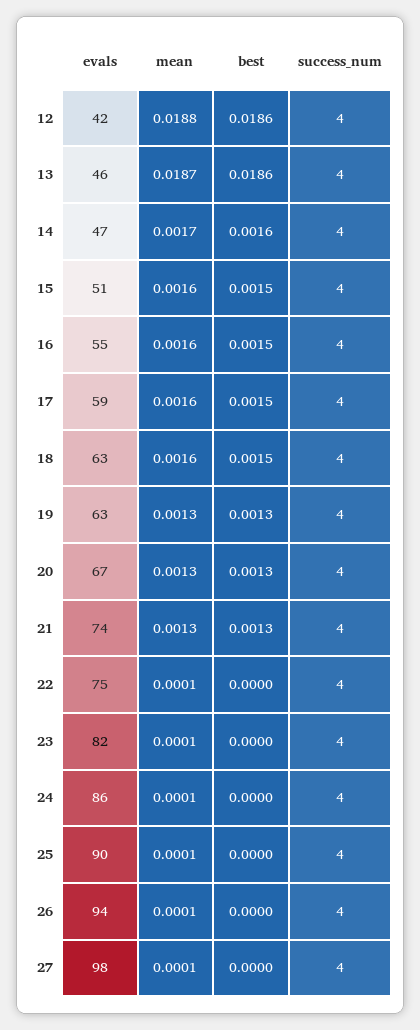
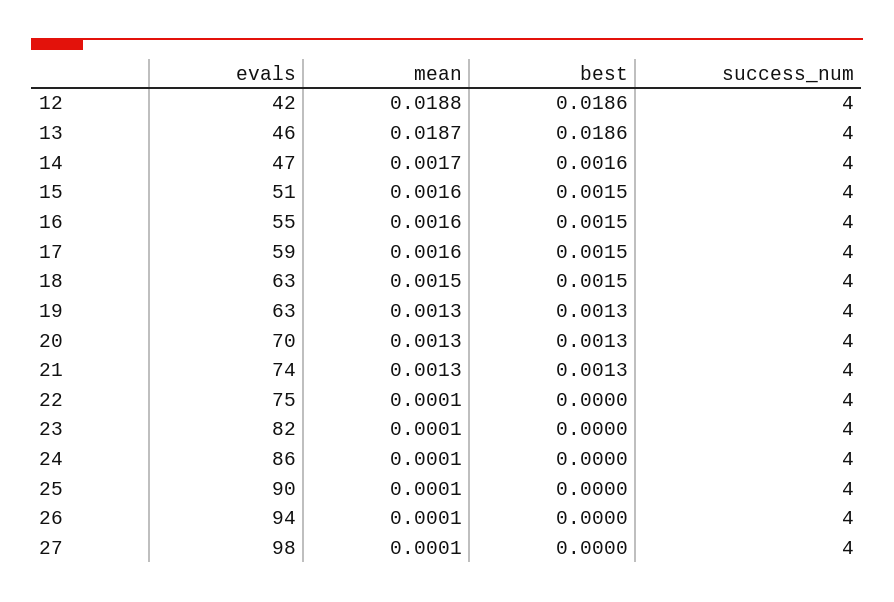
  {
    "evals": {
      "12": 42,
      "13": 46,
      "14": 47,
      "15": 51,
      "16": 55,
      "17": 59,
      "18": 63,
      "19": 63,
-     "20": 67,
+     "20": 70,
      "21": 74,
      "22": 75,
      "23": 82,
      "24": 86,
      "25": 90,
      "26": 94,
      "27": 98
    },
    "mean": {
      "12": 0.0188,
      "13": 0.0187,
      "14": 0.0017,
      "15": 0.0016,
      "16": 0.0016,
      "17": 0.0016,
-     "18": 0.0016,
+     "18": 0.0015,
      "19": 0.0013,
      "20": 0.0013,
      "21": 0.0013,
      "22": 0.0001,
      "23": 0.0001,
      "24": 0.0001,
      "25": 0.0001,
      "26": 0.0001,
      "27": 0.0001
    },
    "best": {
      "12": 0.0186,
      "13": 0.0186,
      "14": 0.0016,
      "15": 0.0015,
      "16": 0.0015,
      "17": 0.0015,
      "18": 0.0015,
      "19": 0.0013,
      "20": 0.0013,
      "21": 0.0013,
      "22": 0,
      "23": 0,
      "24": 0,
      "25": 0,
      "26": 0,
      "27": 0
    },
    "success_num": {
      "12": 4,
      "13": 4,
      "14": 4,
      "15": 4,
      "16": 4,
      "17": 4,
      "18": 4,
      "19": 4,
      "20": 4,
      "21": 4,
      "22": 4,
      "23": 4,
      "24": 4,
      "25": 4,
      "26": 4,
      "27": 4
    }
  }

